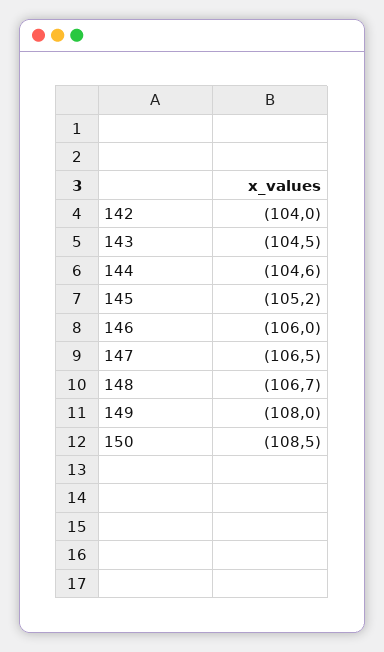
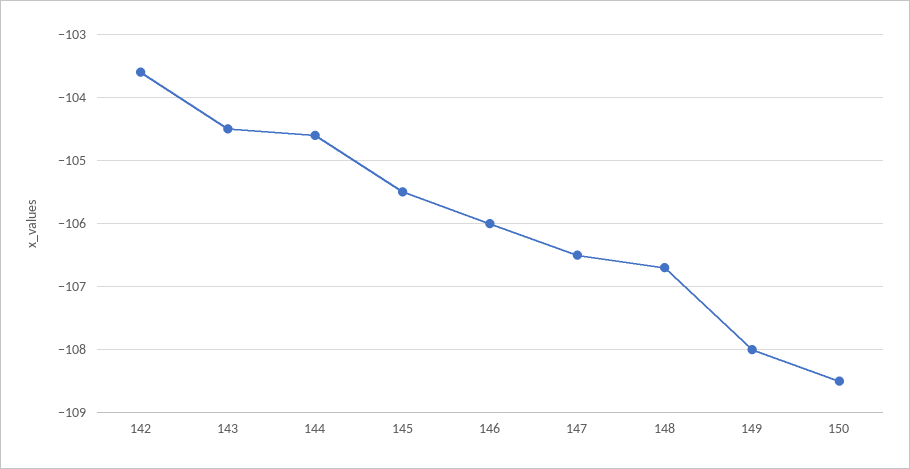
  {
-   "142": -104,
+   "142": -103.6,
    "143": -104.5,
    "144": -104.6,
-   "145": -105.2,
+   "145": -105.5,
    "146": -106,
    "147": -106.5,
    "148": -106.7,
    "149": -108,
    "150": -108.5
  }

